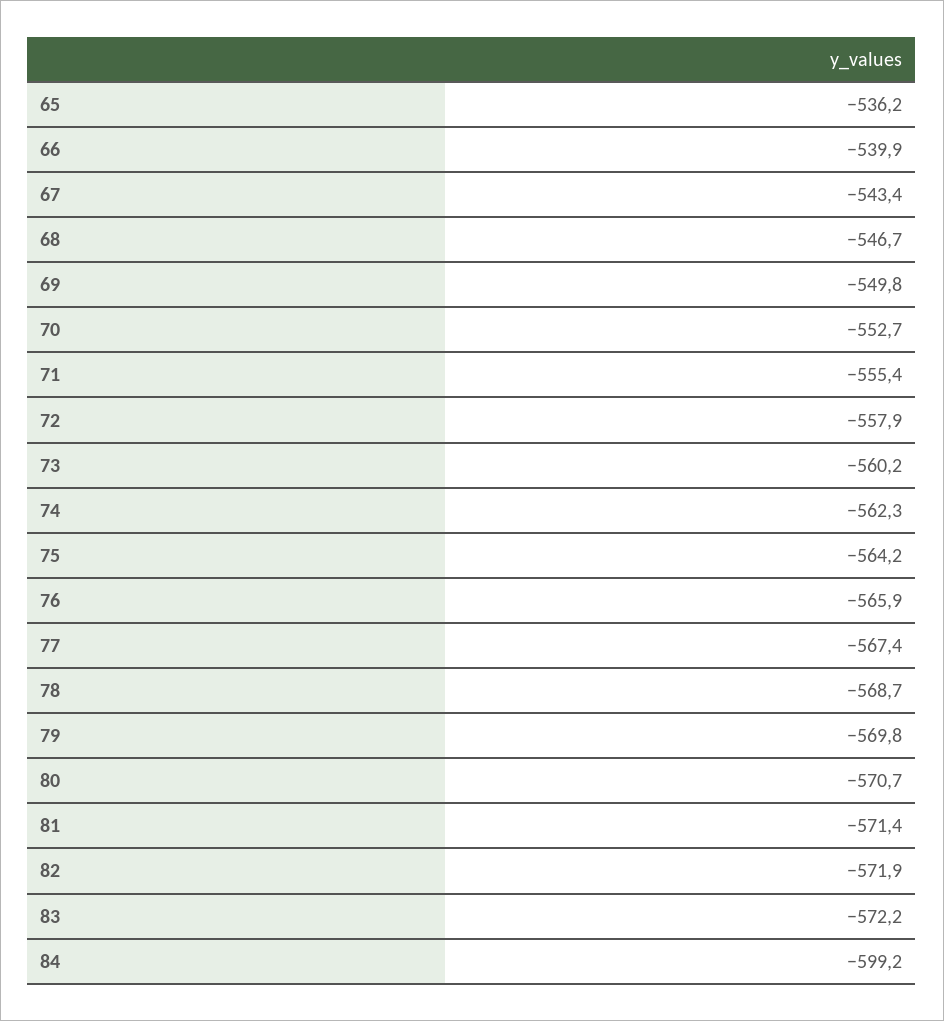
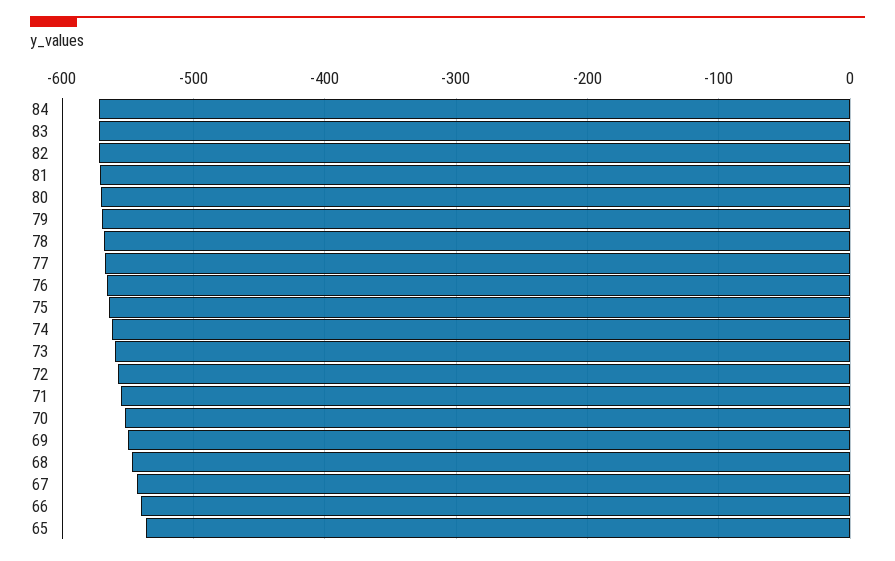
  {
    "65": -536.2,
    "66": -539.9,
    "67": -543.4,
    "68": -546.7,
    "69": -549.8,
    "70": -552.7,
    "71": -555.4,
    "72": -557.9,
    "73": -560.2,
    "74": -562.3,
    "75": -564.2,
    "76": -565.9,
    "77": -567.4,
    "78": -568.7,
    "79": -569.8,
    "80": -570.7,
    "81": -571.4,
    "82": -571.9,
    "83": -572.2,
-   "84": -599.2
+   "84": -570
  }

